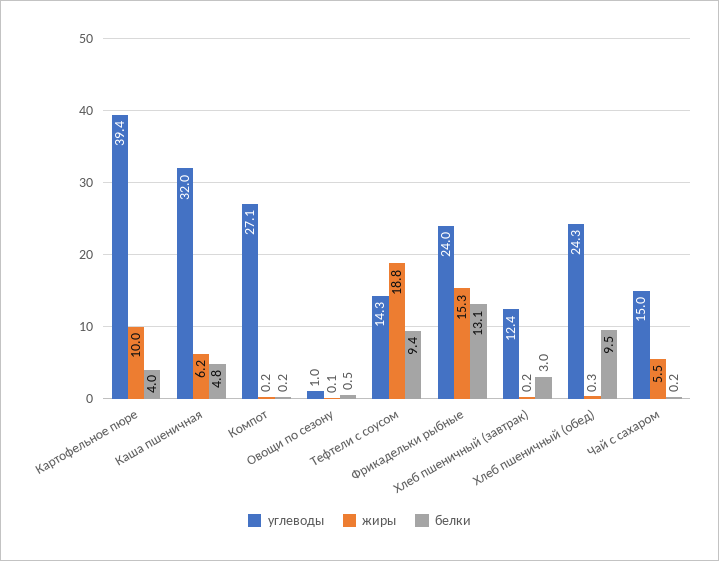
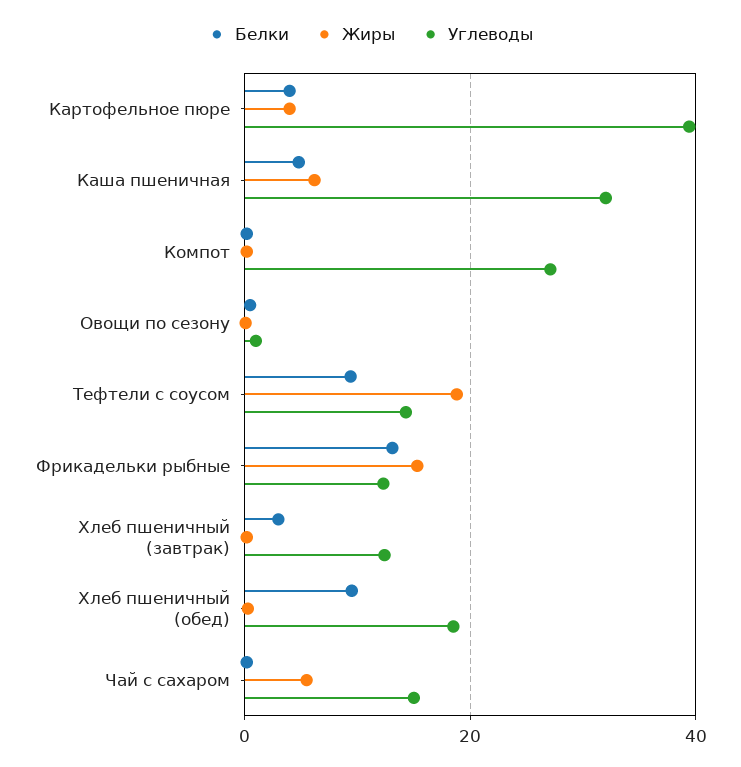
  {
    "углеводы": {
      "Картофельное пюре": 39.4,
      "Каша пшеничная": 32,
      "Компот": 27.1,
      "Овощи по сезону": 1,
      "Тефтели с соусом": 14.3,
-     "Фрикадельки рыбные": 24,
+     "Фрикадельки рыбные": 12,
      "Хлеб пшеничный (завтрак)": 12.4,
-     "Хлеб пшеничный (обед)": 24.3,
+     "Хлеб пшеничный (обед)": 18,
      "Чай с сахаром": 15
    },
    "жиры": {
-     "Картофельное пюре": 10,
+     "Картофельное пюре": 4,
      "Каша пшеничная": 6.2,
      "Компот": 0.2,
      "Овощи по сезону": 0.1,
      "Тефтели с соусом": 18.8,
      "Фрикадельки рыбные": 15.3,
      "Хлеб пшеничный (завтрак)": 0.2,
      "Хлеб пшеничный (обед)": 0.3,
      "Чай с сахаром": 5.5
    },
    "белки": {
      "Картофельное пюре": 4,
      "Каша пшеничная": 4.8,
      "Компот": 0.2,
      "Овощи по сезону": 0.5,
      "Тефтели с соусом": 9.4,
      "Фрикадельки рыбные": 13.1,
      "Хлеб пшеничный (завтрак)": 3,
      "Хлеб пшеничный (обед)": 9.5,
      "Чай с сахаром": 0.2
    }
  }

